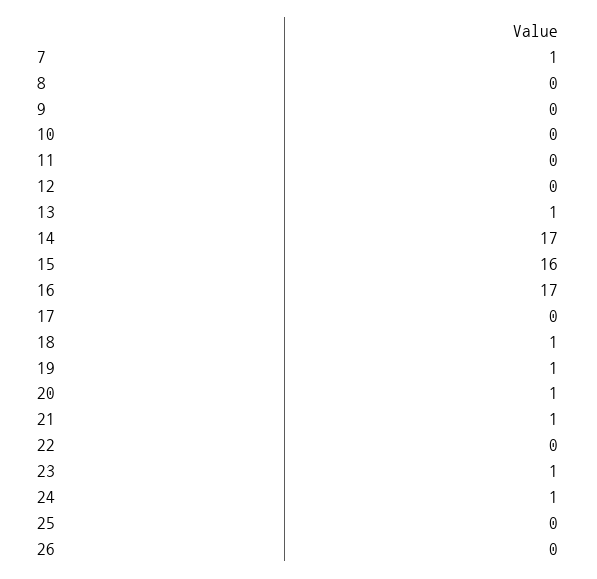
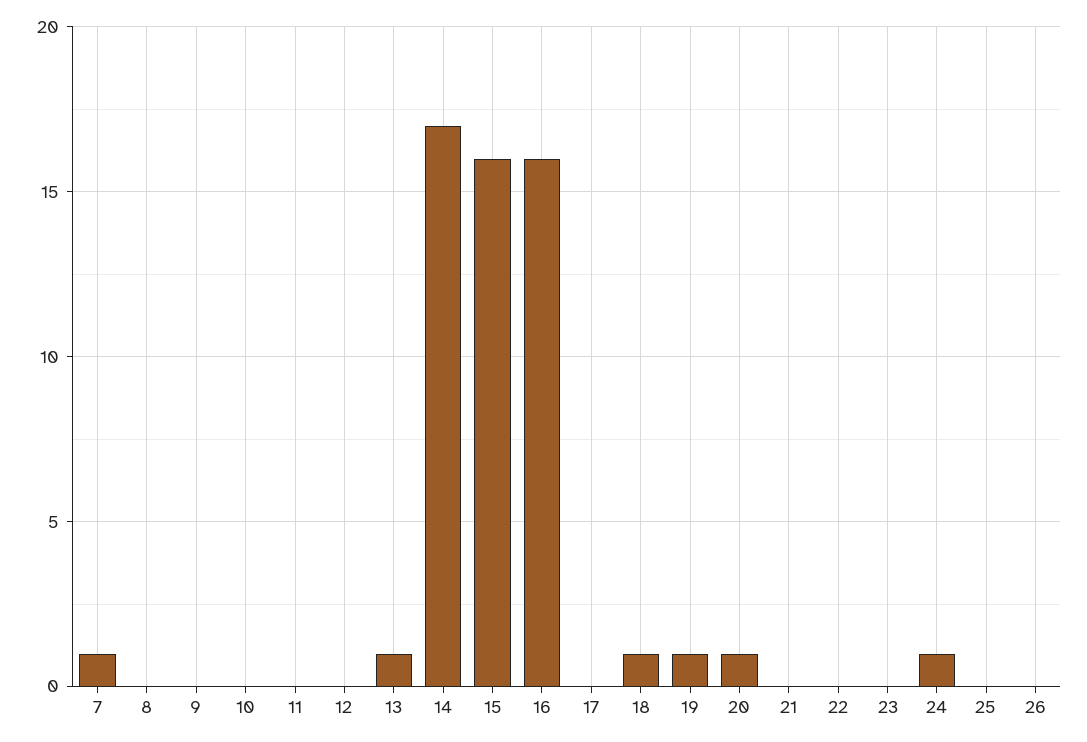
  {
    "7": 1,
    "8": 0,
    "9": 0,
    "10": 0,
    "11": 0,
    "12": 0,
    "13": 1,
    "14": 17,
    "15": 16,
-   "16": 17,
+   "16": 16,
    "17": 0,
    "18": 1,
    "19": 1,
    "20": 1,
-   "21": 1,
+   "21": 0,
    "22": 0,
-   "23": 1,
+   "23": 0,
    "24": 1,
    "25": 0,
    "26": 0
  }

